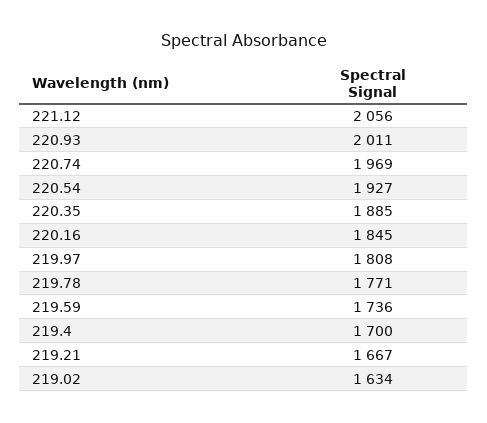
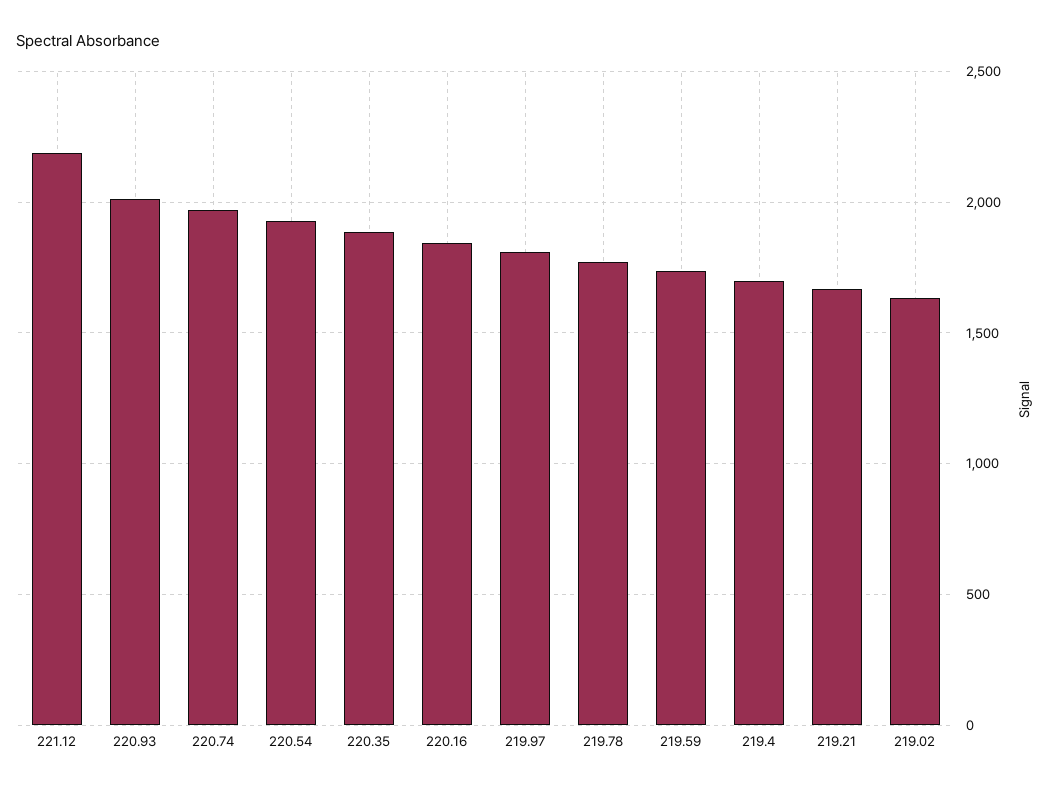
  {
-   "221.12": 2056,
+   "221.12": 2200,
    "220.93": 2011,
    "220.74": 1969,
    "220.54": 1927,
    "220.35": 1885,
    "220.16": 1845,
    "219.97": 1808,
    "219.78": 1771,
    "219.59": 1736,
    "219.4": 1700,
    "219.21": 1667,
    "219.02": 1634
  }

